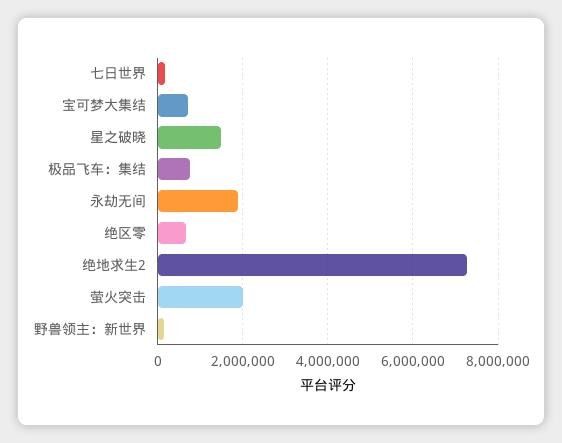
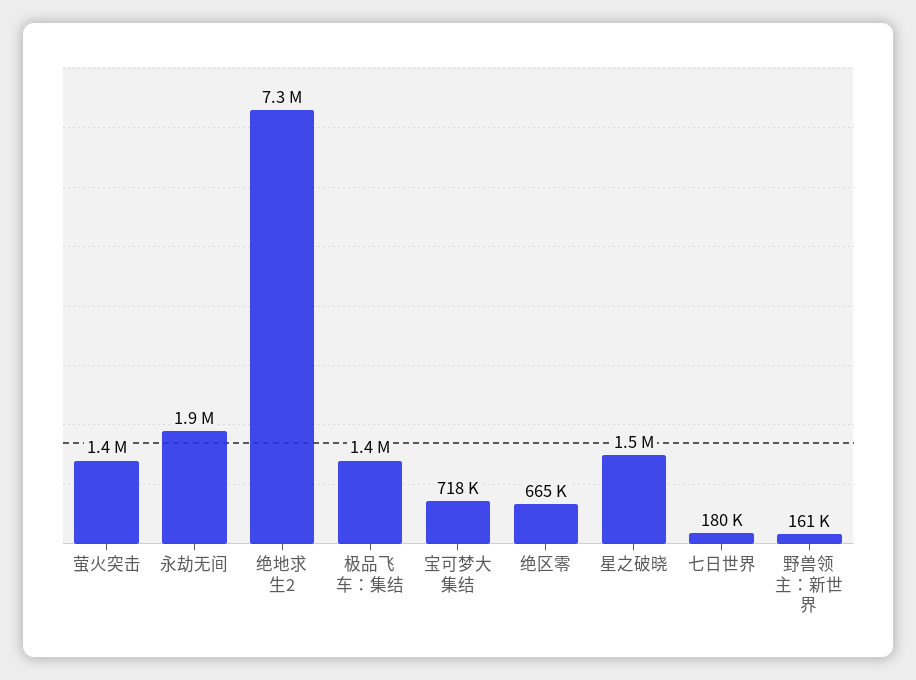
  {
    "七日世界": 180000,
    "宝可梦大集结": 718000,
    "星之破晓": 1500000,
-   "极品飞车：集结": 800000,
+   "极品飞车：集结": 1400000,
    "永劫无间": 1900000,
    "绝区零": 665000,
    "绝地求生2": 7300000,
-   "萤火突击": 2000000,
+   "萤火突击": 1400000,
    "野兽领主：新世界": 161000
  }

